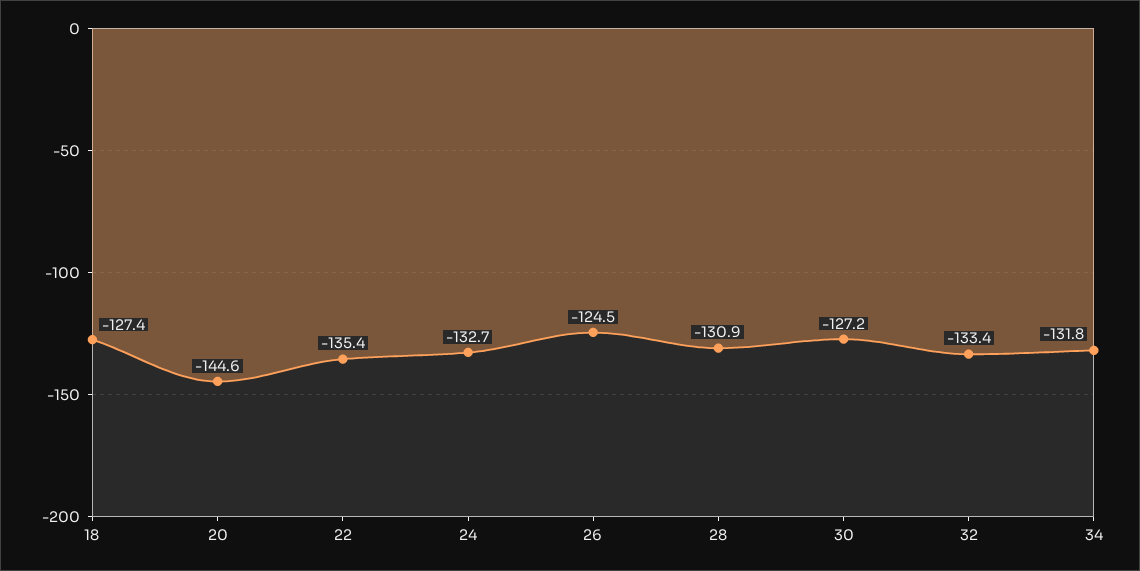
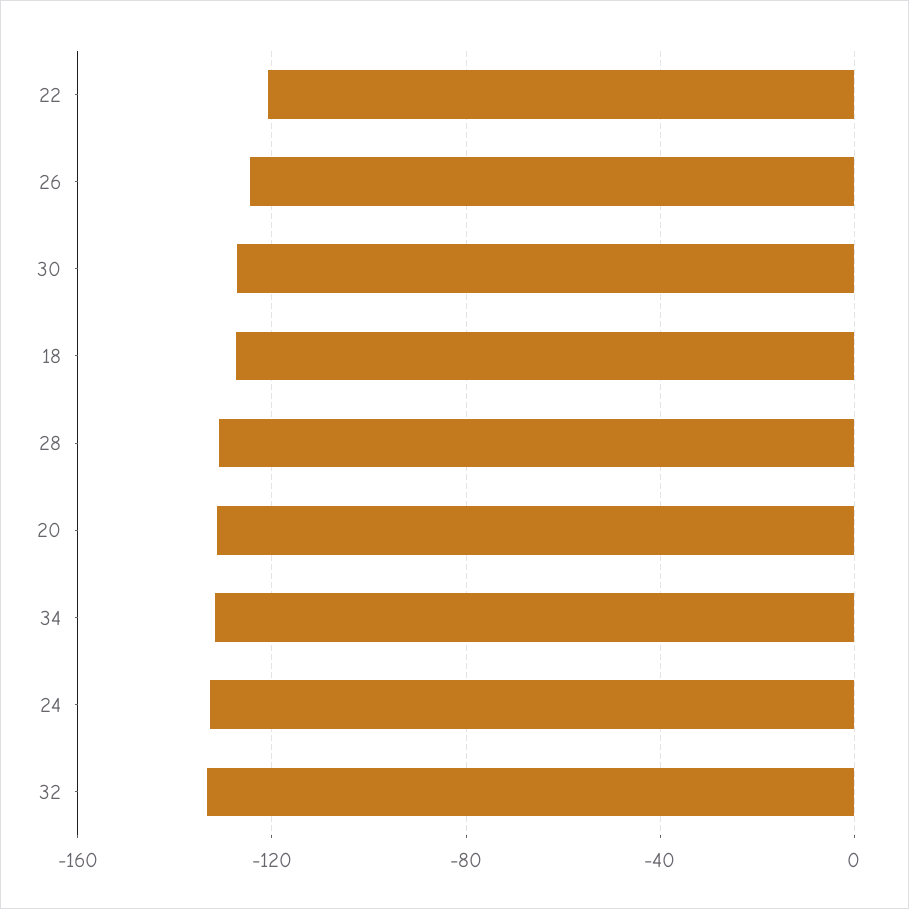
  {
    "18": -127.4,
-   "20": -144.6,
+   "20": -130,
-   "22": -135.4,
+   "22": -120,
    "24": -132.7,
    "26": -124.5,
    "28": -130.9,
    "30": -127.2,
    "32": -133.4,
    "34": -131.8
  }

